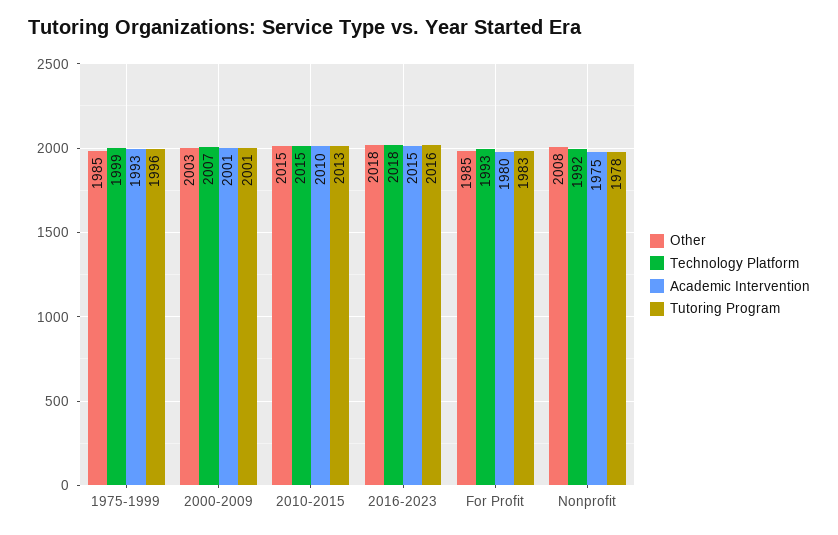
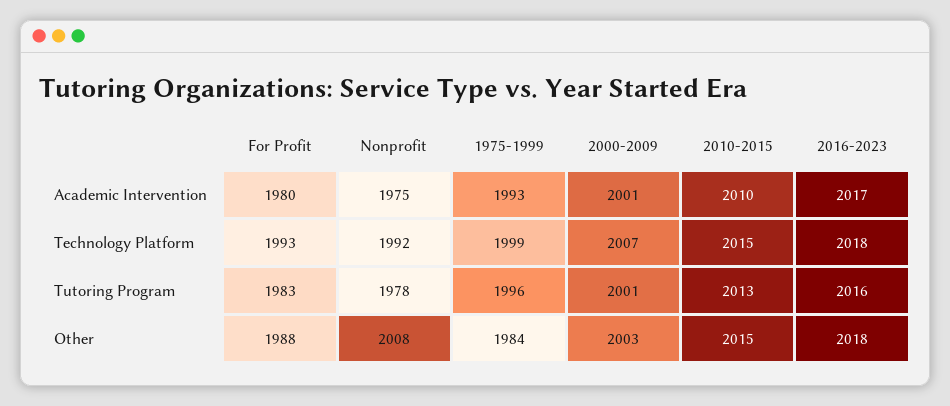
  {
    "Other": {
-     "1975-1999": 1985,
+     "1975-1999": 1984,
      "2000-2009": 2003,
      "2010-2015": 2015,
      "2016-2023": 2018,
-     "For Profit": 1985,
+     "For Profit": 1988,
      "Nonprofit": 2008
    },
    "Technology Platform": {
      "1975-1999": 1999,
      "2000-2009": 2007,
      "2010-2015": 2015,
      "2016-2023": 2018,
      "For Profit": 1993,
      "Nonprofit": 1992
    },
    "Academic Intervention": {
      "1975-1999": 1993,
      "2000-2009": 2001,
      "2010-2015": 2010,
-     "2016-2023": 2015,
+     "2016-2023": 2017,
      "For Profit": 1980,
      "Nonprofit": 1975
    },
    "Tutoring Program": {
      "1975-1999": 1996,
      "2000-2009": 2001,
      "2010-2015": 2013,
      "2016-2023": 2016,
      "For Profit": 1983,
      "Nonprofit": 1978
    }
  }

